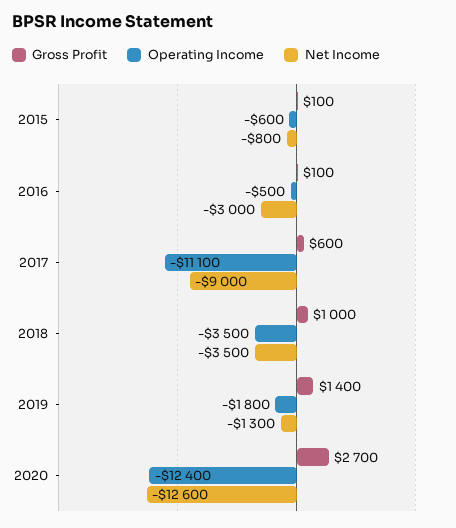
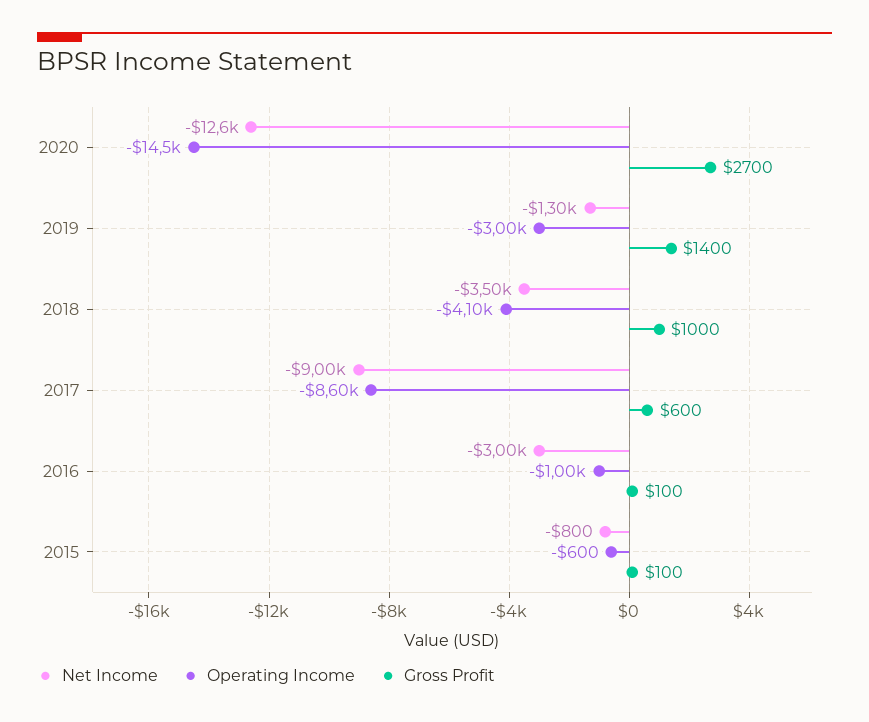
  {
    "Gross Profit": {
      "2015": 100,
      "2016": 100,
      "2017": 600,
      "2018": 1000,
      "2019": 1400,
      "2020": 2700
    },
    "Operating Income": {
      "2015": -600,
-     "2016": -500,
+     "2016": -1000,
-     "2017": -11100,
+     "2017": -8600,
-     "2018": -3500,
+     "2018": -4100,
-     "2019": -1800,
+     "2019": -3000,
-     "2020": -12400
+     "2020": -14500
    },
    "Net Income": {
      "2015": -800,
      "2016": -3000,
      "2017": -9000,
      "2018": -3500,
      "2019": -1300,
      "2020": -12600
    }
  }

